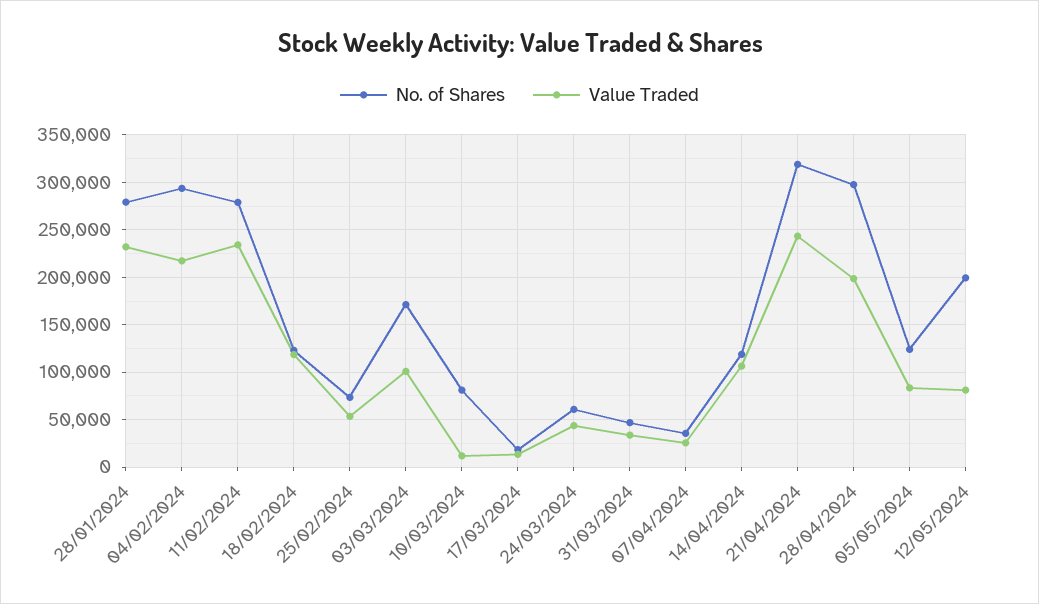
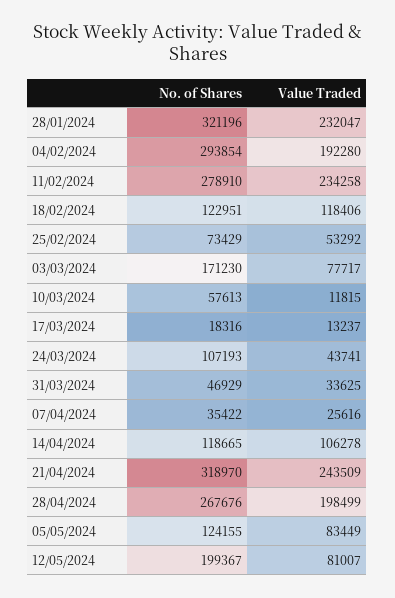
  {
    "No. of Shares": {
-     "28/01/2024": 280000,
+     "28/01/2024": 321196,
      "04/02/2024": 293854,
      "11/02/2024": 278910,
      "18/02/2024": 122951,
      "25/02/2024": 73429,
      "03/03/2024": 171230,
-     "10/03/2024": 80000,
+     "10/03/2024": 57613,
      "17/03/2024": 18316,
-     "24/03/2024": 60000,
+     "24/03/2024": 107193,
      "31/03/2024": 46929,
      "07/04/2024": 35422,
      "14/04/2024": 118665,
      "21/04/2024": 318970,
-     "28/04/2024": 300000,
+     "28/04/2024": 267676,
      "05/05/2024": 124155,
      "12/05/2024": 199367
    },
    "Value Traded": {
      "28/01/2024": 232047,
-     "04/02/2024": 220000,
+     "04/02/2024": 192280,
      "11/02/2024": 234258,
      "18/02/2024": 118406,
      "25/02/2024": 53292,
-     "03/03/2024": 100000,
+     "03/03/2024": 77717,
      "10/03/2024": 11815,
      "17/03/2024": 13237,
      "24/03/2024": 43741,
      "31/03/2024": 33625,
      "07/04/2024": 25616,
      "14/04/2024": 106278,
      "21/04/2024": 243509,
      "28/04/2024": 198499,
      "05/05/2024": 83449,
      "12/05/2024": 81007
    }
  }

